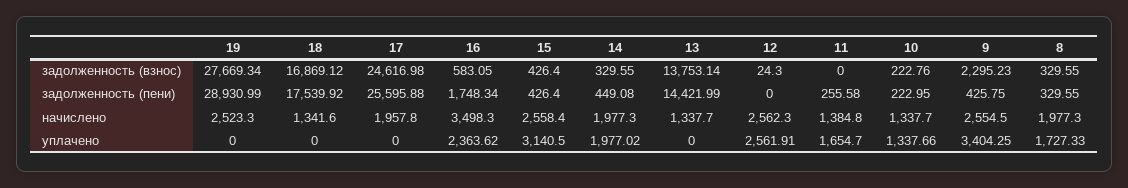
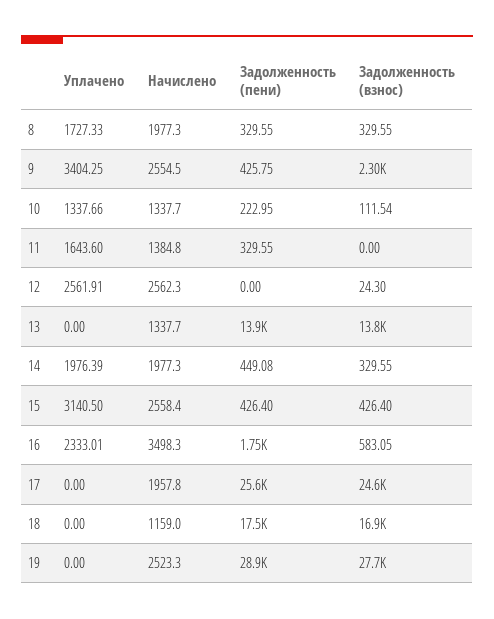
  {
    "19": {
      "задолженность (взнос)": 27669.34,
      "задолженность (пени)": 28930.99,
      "начислено": 2523.3,
      "уплачено": 0
    },
    "18": {
      "задолженность (взнос)": 16869.12,
      "задолженность (пени)": 17539.92,
-     "начислено": 1341.6,
+     "начислено": 1159,
      "уплачено": 0
    },
    "17": {
      "задолженность (взнос)": 24616.98,
      "задолженность (пени)": 25595.88,
      "начислено": 1957.8,
      "уплачено": 0
    },
    "16": {
      "задолженность (взнос)": 583.05,
      "задолженность (пени)": 1748.34,
      "начислено": 3498.3,
-     "уплачено": 2363.62
+     "уплачено": 2333.01
    },
    "15": {
      "задолженность (взнос)": 426.4,
      "задолженность (пени)": 426.4,
      "начислено": 2558.4,
      "уплачено": 3140.5
    },
    "14": {
      "задолженность (взнос)": 329.55,
      "задолженность (пени)": 449.08,
      "начислено": 1977.3,
-     "уплачено": 1977.02
+     "уплачено": 1976.39
    },
    "13": {
      "задолженность (взнос)": 13753.14,
-     "задолженность (пени)": 14421.99,
+     "задолженность (пени)": 13900,
      "начислено": 1337.7,
      "уплачено": 0
    },
    "12": {
      "задолженность (взнос)": 24.3,
      "задолженность (пени)": 0,
      "начислено": 2562.3,
      "уплачено": 2561.91
    },
    "11": {
      "задолженность (взнос)": 0,
-     "задолженность (пени)": 255.58,
+     "задолженность (пени)": 329.55,
      "начислено": 1384.8,
-     "уплачено": 1654.7
+     "уплачено": 1643.6
    },
    "10": {
-     "задолженность (взнос)": 222.76,
+     "задолженность (взнос)": 111.54,
      "задолженность (пени)": 222.95,
      "начислено": 1337.7,
      "уплачено": 1337.66
    },
    "9": {
      "задолженность (взнос)": 2295.23,
      "задолженность (пени)": 425.75,
      "начислено": 2554.5,
      "уплачено": 3404.25
    },
    "8": {
      "задолженность (взнос)": 329.55,
      "задолженность (пени)": 329.55,
      "начислено": 1977.3,
      "уплачено": 1727.33
    }
  }

